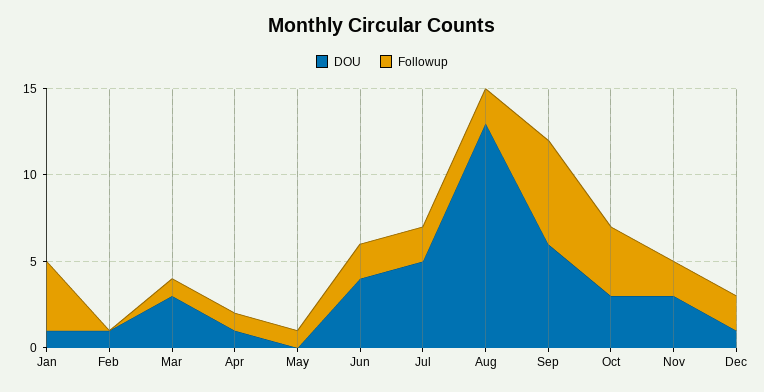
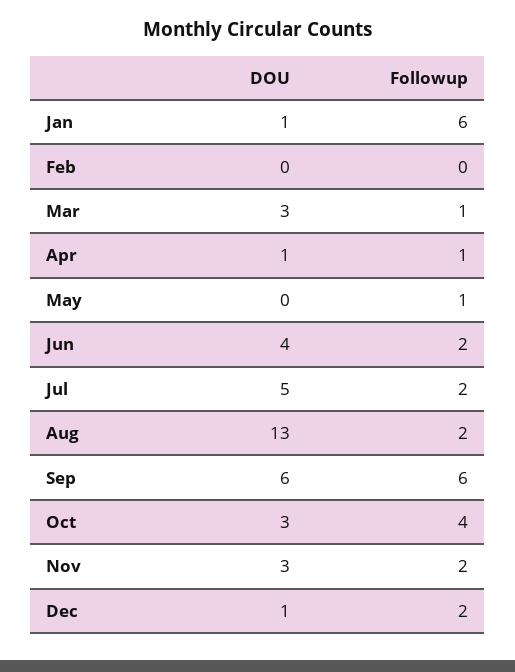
  {
    "DOU": {
      "Jan": 1,
-     "Feb": 1,
+     "Feb": 0,
      "Mar": 3,
      "Apr": 1,
      "May": 0,
      "Jun": 4,
      "Jul": 5,
      "Aug": 13,
      "Sep": 6,
      "Oct": 3,
      "Nov": 3,
      "Dec": 1
    },
    "Followup": {
-     "Jan": 4,
+     "Jan": 6,
      "Feb": 0,
      "Mar": 1,
      "Apr": 1,
      "May": 1,
      "Jun": 2,
      "Jul": 2,
      "Aug": 2,
      "Sep": 6,
      "Oct": 4,
      "Nov": 2,
      "Dec": 2
    }
  }

